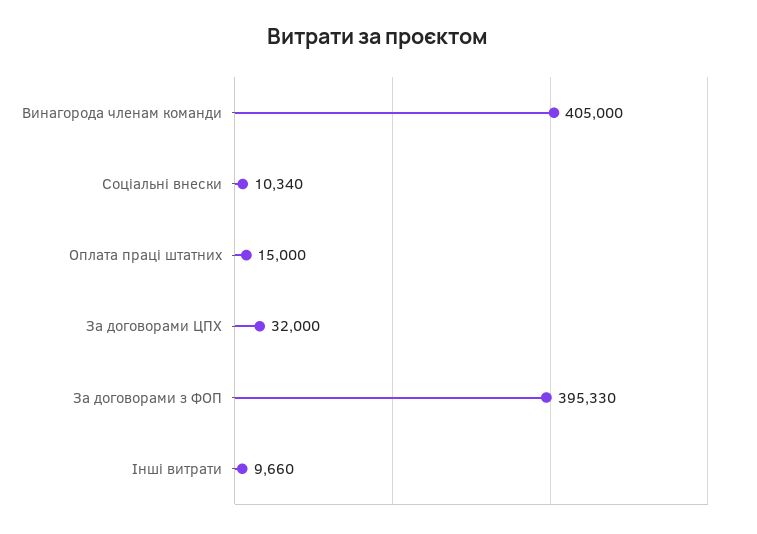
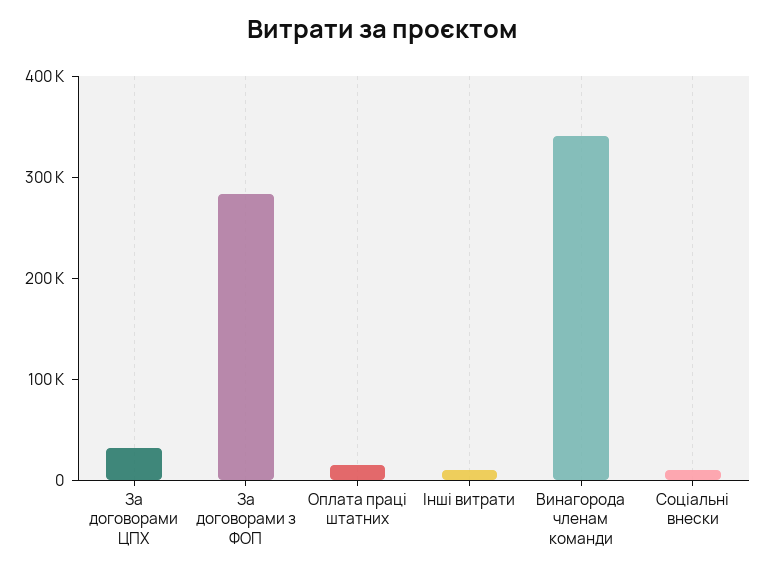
  {
-   "Винагорода членам команди": 405000,
+   "Винагорода членам команди": 340000,
    "Соціальні внески": 10340,
    "Оплата праці штатних": 15000,
    "За договорами ЦПХ": 32000,
-   "За договорами з ФОП": 395330,
+   "За договорами з ФОП": 280000,
    "Інші витрати": 9660
  }

